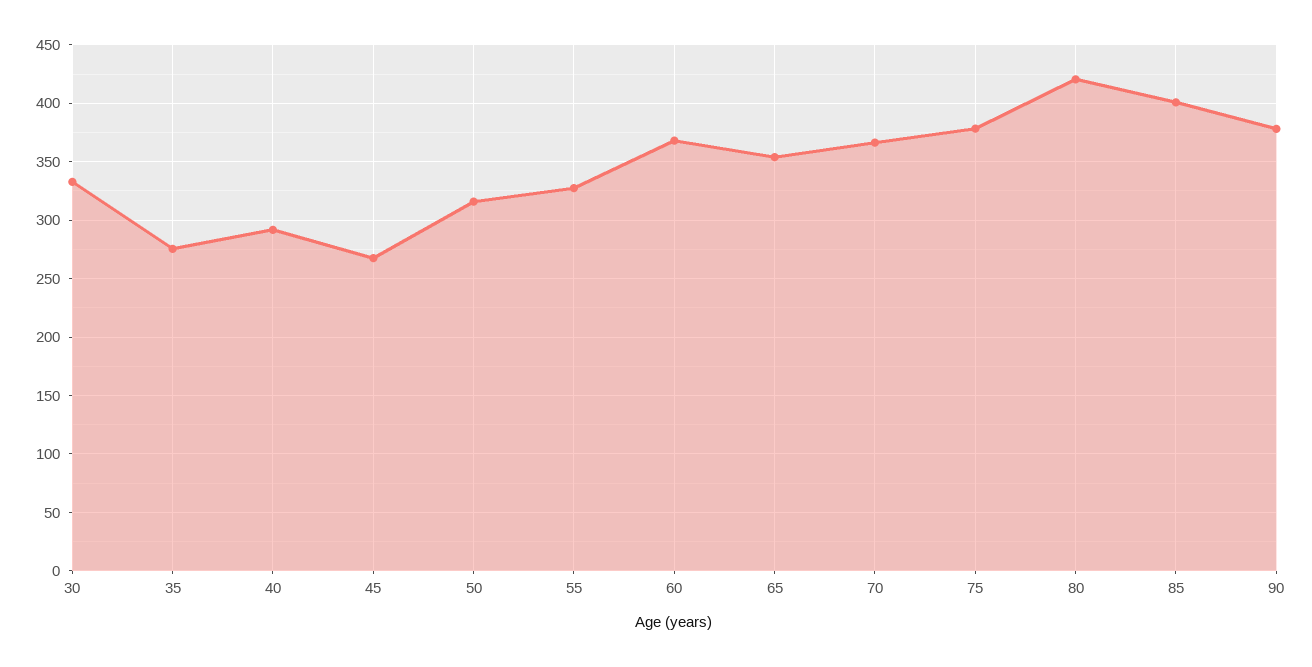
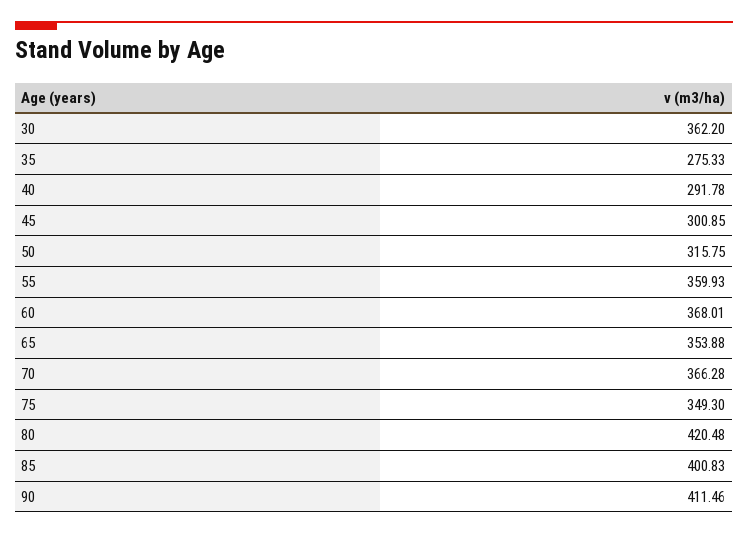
  {
-   "30": 330,
+   "30": 362.2,
    "35": 275.33,
    "40": 291.78,
-   "45": 270,
+   "45": 300.85,
    "50": 315.75,
-   "55": 330,
+   "55": 359.93,
    "60": 368.01,
    "65": 353.88,
    "70": 366.28,
-   "75": 380,
+   "75": 349.3,
    "80": 420.48,
    "85": 400.83,
-   "90": 380
+   "90": 411.46
  }

